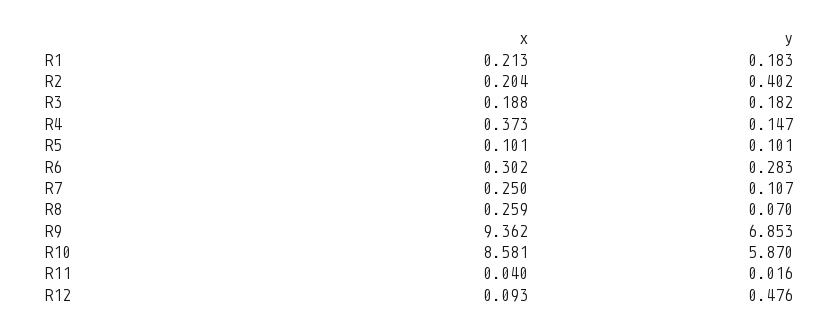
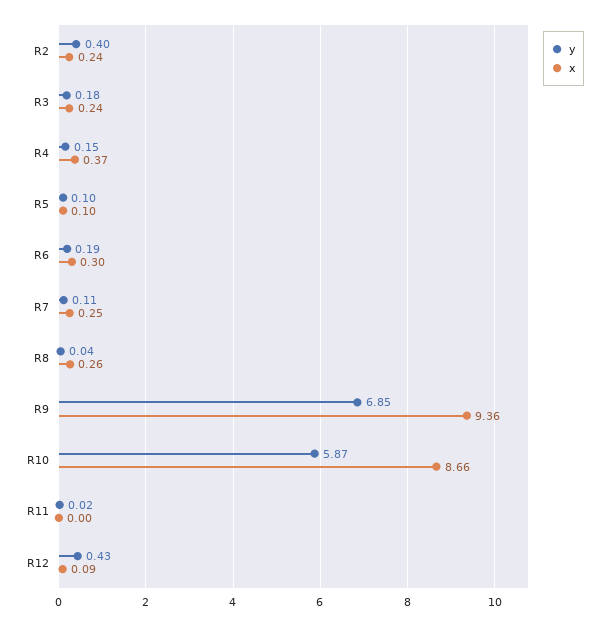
  {
    "x": {
-     "R1": 0.213,
-     "R2": 0.204,
+     "R2": 0.24,
-     "R3": 0.188,
+     "R3": 0.24,
      "R4": 0.373,
      "R5": 0.101,
      "R6": 0.302,
      "R7": 0.25,
      "R8": 0.259,
      "R9": 9.362,
-     "R10": 8.581,
+     "R10": 8.66,
-     "R11": 0.04,
+     "R11": 0,
      "R12": 0.093
    },
    "y": {
-     "R1": 0.183,
      "R2": 0.402,
      "R3": 0.182,
      "R4": 0.147,
      "R5": 0.101,
-     "R6": 0.283,
+     "R6": 0.19,
      "R7": 0.107,
-     "R8": 0.07,
+     "R8": 0.04,
      "R9": 6.853,
      "R10": 5.87,
      "R11": 0.016,
-     "R12": 0.476
+     "R12": 0.43
    }
  }

